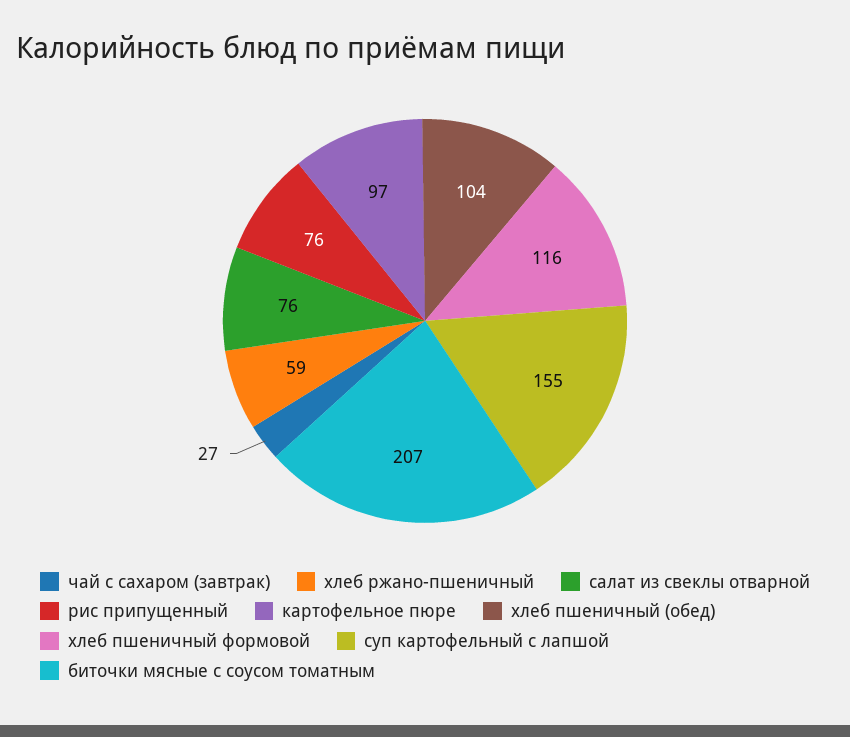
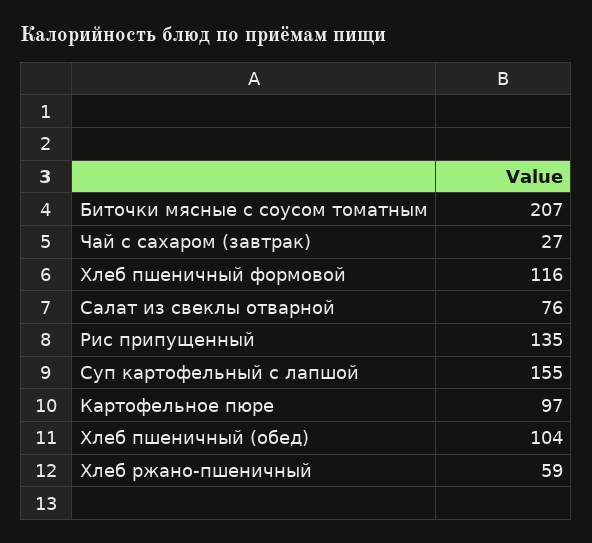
  {
    "чай с сахаром (завтрак)": 27,
    "хлеб ржано-пшеничный": 59,
    "салат из свеклы отварной": 76,
-   "рис припущенный": 76,
+   "рис припущенный": 135,
    "картофельное пюре": 97,
    "хлеб пшеничный (обед)": 104,
    "хлеб пшеничный формовой": 116,
    "суп картофельный с лапшой": 155,
    "биточки мясные с соусом томатным": 207
  }

